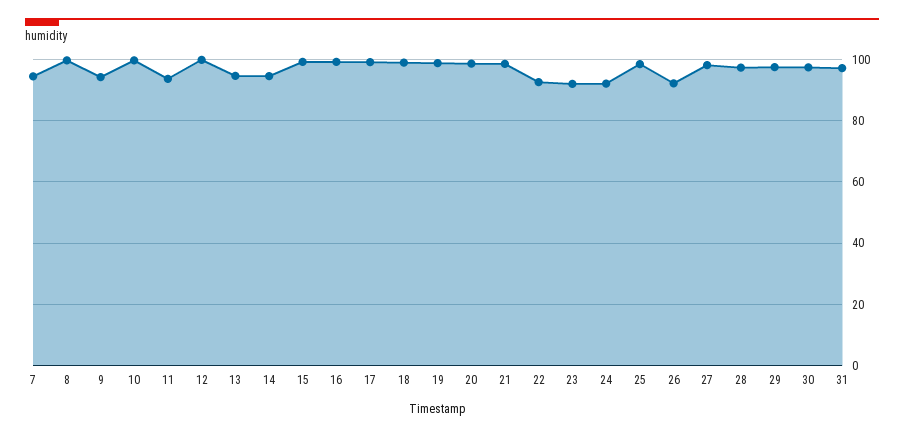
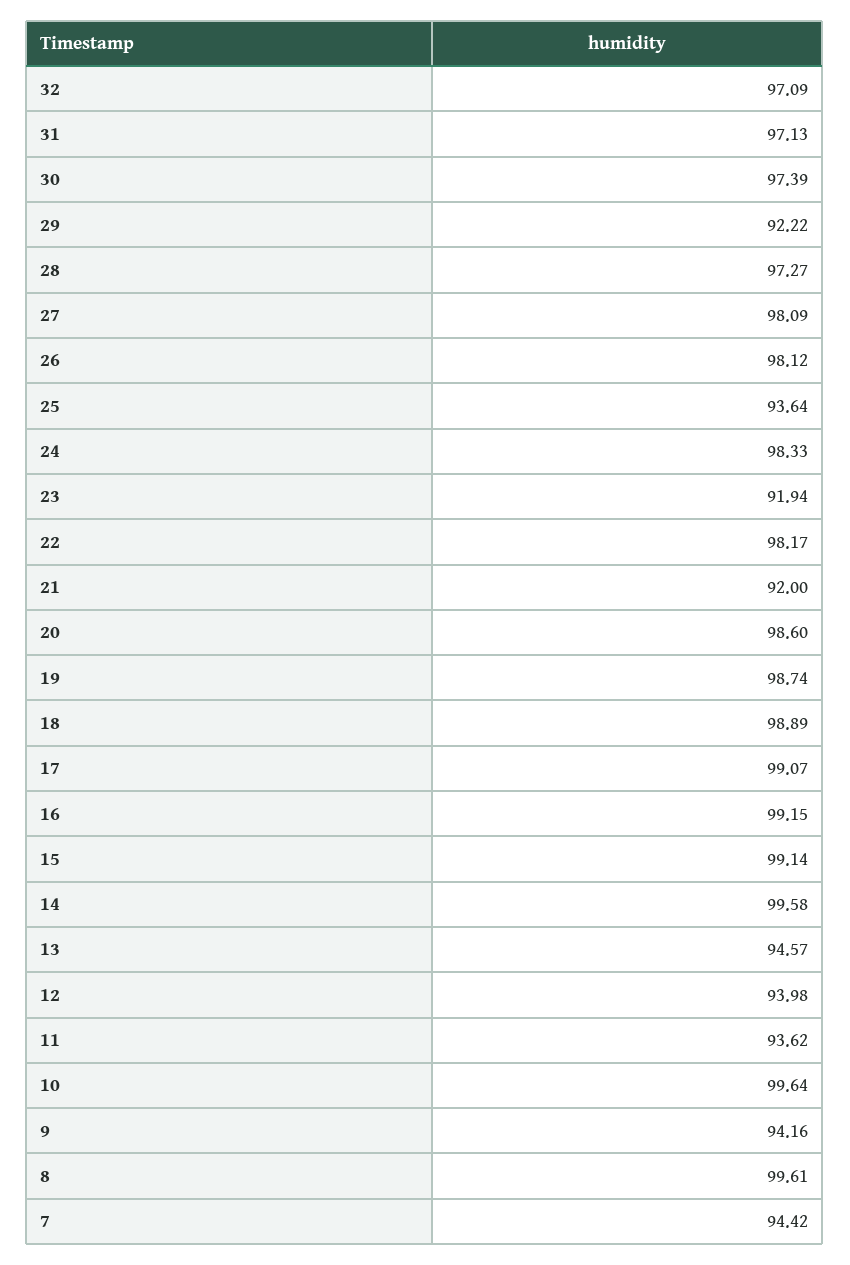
  {
    "7": 94.42,
    "8": 99.61,
    "9": 94.16,
    "10": 99.64,
    "11": 93.62,
-   "12": 100,
+   "12": 93.98,
    "13": 94.57,
-   "14": 94,
+   "14": 99.58,
    "15": 99.14,
    "16": 99.15,
    "17": 99.07,
    "18": 98.89,
    "19": 98.74,
    "20": 98.6,
-   "21": 98,
+   "21": 92,
-   "22": 92,
+   "22": 98.17,
    "23": 91.94,
-   "24": 92,
+   "24": 98.33,
-   "25": 98,
+   "25": 93.64,
-   "26": 92,
+   "26": 98.12,
    "27": 98.09,
    "28": 97.27,
-   "29": 98,
+   "29": 92.22,
    "30": 97.39,
-   "31": 97.13
+   "31": 97.13,
+   "32": 97.09
  }

